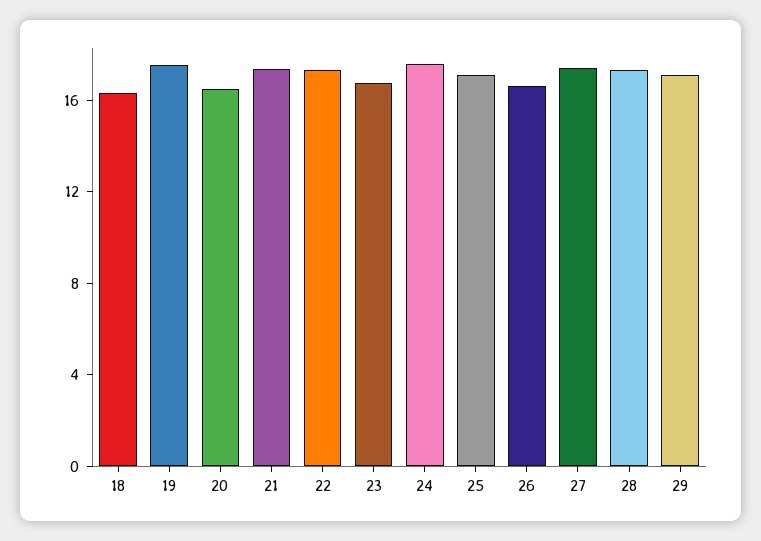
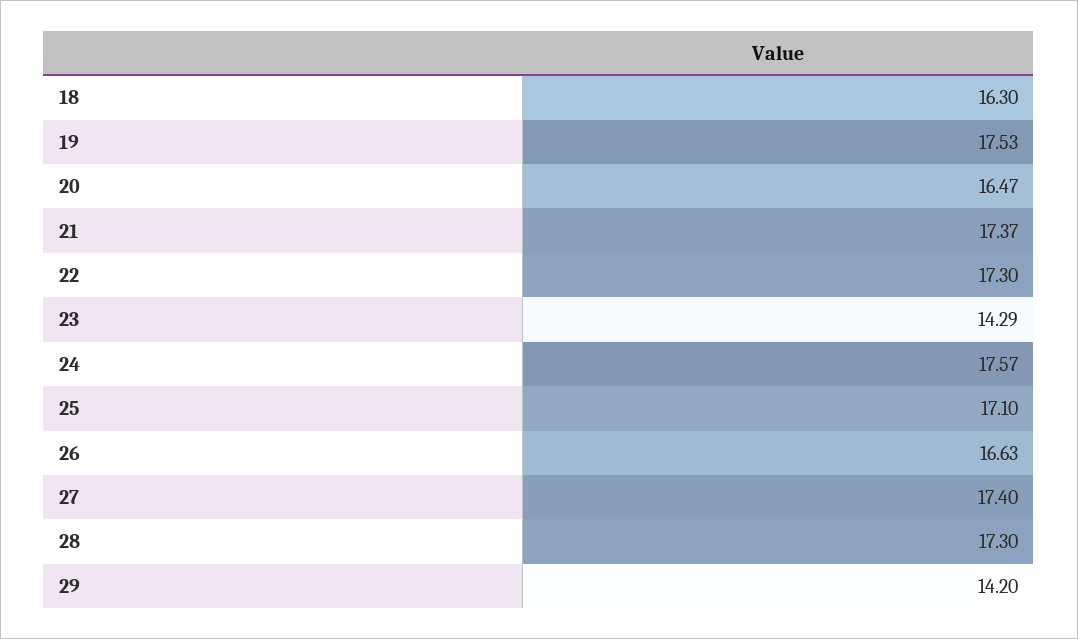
  {
    "18": 16.3,
    "19": 17.53,
    "20": 16.47,
    "21": 17.37,
    "22": 17.3,
-   "23": 17,
+   "23": 14.29,
    "24": 17.57,
    "25": 17.1,
    "26": 16.63,
    "27": 17.4,
    "28": 17.3,
-   "29": 17
+   "29": 14.2
  }

